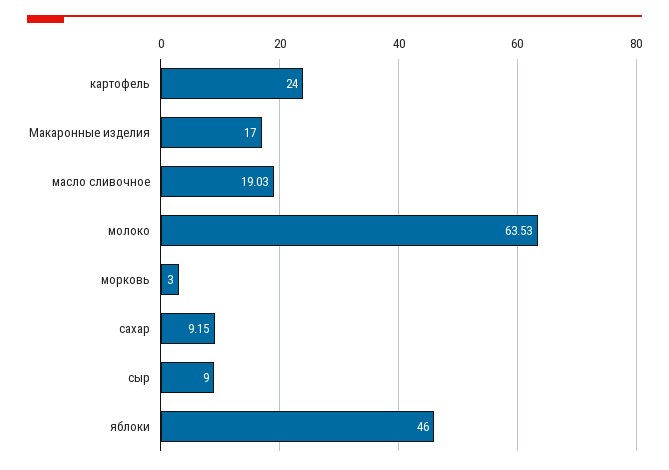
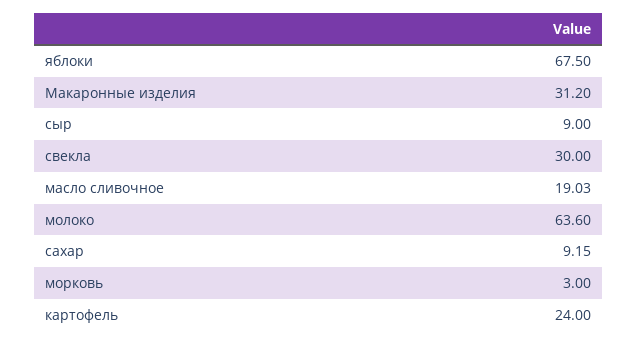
  {
    "картофель": 24,
-   "Макаронные изделия": 17,
+   "Макаронные изделия": 31.2,
    "масло сливочное": 19.03,
-   "молоко": 63.53,
+   "молоко": 63.6,
    "морковь": 3,
    "сахар": 9.15,
    "сыр": 9,
-   "яблоки": 46
+   "яблоки": 67.5,
+   "свекла": 30
  }

